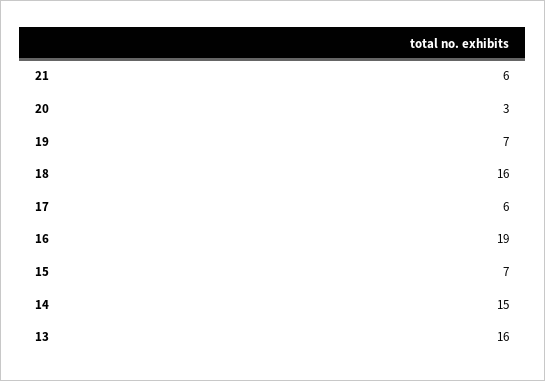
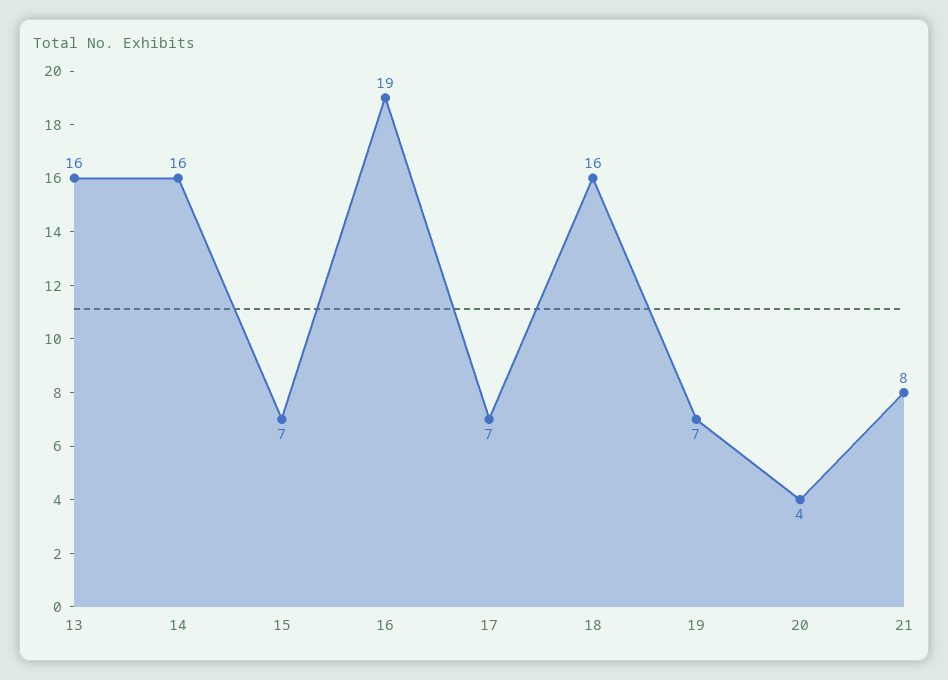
  {
-   "21": 6,
+   "21": 8,
-   "20": 3,
+   "20": 4,
    "19": 7,
    "18": 16,
-   "17": 6,
+   "17": 7,
    "16": 19,
    "15": 7,
-   "14": 15,
+   "14": 16,
    "13": 16
  }

